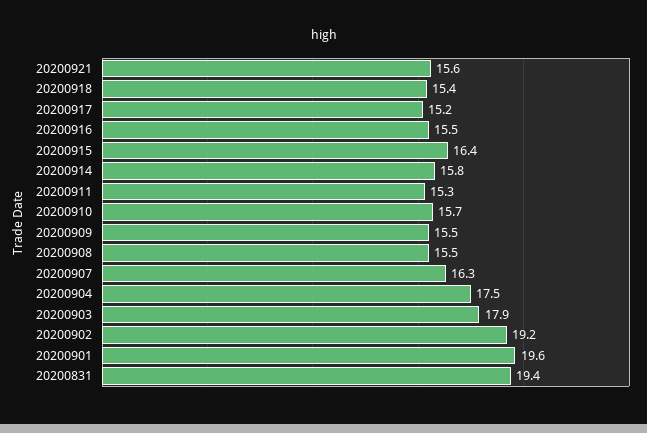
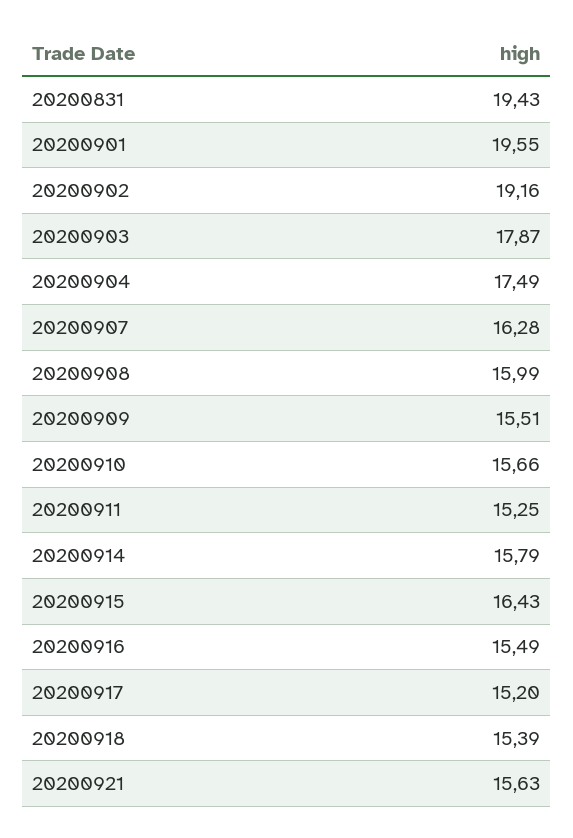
  {
    "20200921": 15.63,
    "20200918": 15.39,
    "20200917": 15.2,
    "20200916": 15.49,
    "20200915": 16.43,
    "20200914": 15.79,
    "20200911": 15.25,
    "20200910": 15.66,
    "20200909": 15.51,
-   "20200908": 15.5,
+   "20200908": 15.99,
    "20200907": 16.28,
    "20200904": 17.49,
    "20200903": 17.87,
    "20200902": 19.16,
    "20200901": 19.55,
    "20200831": 19.43
  }

